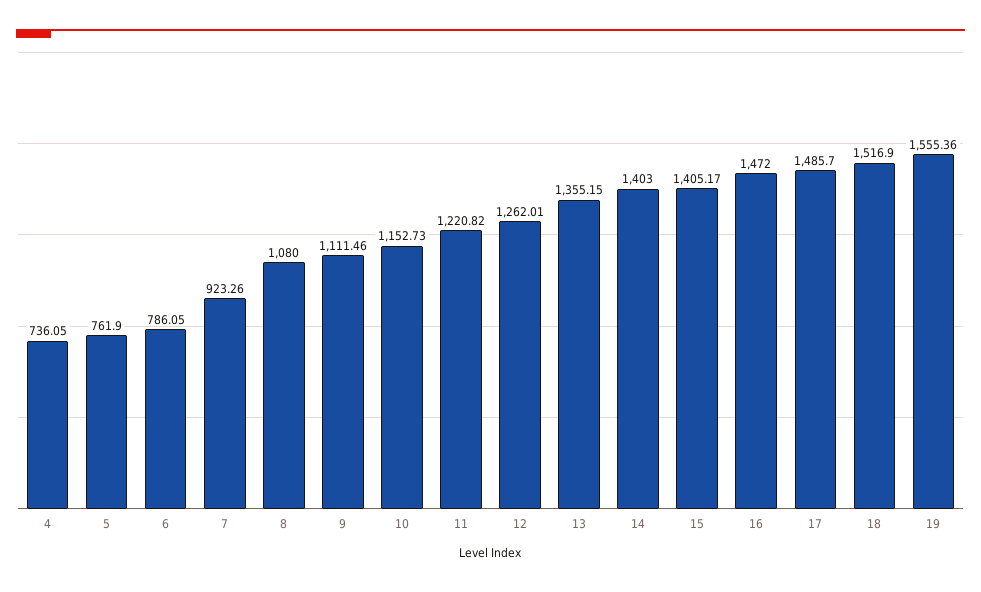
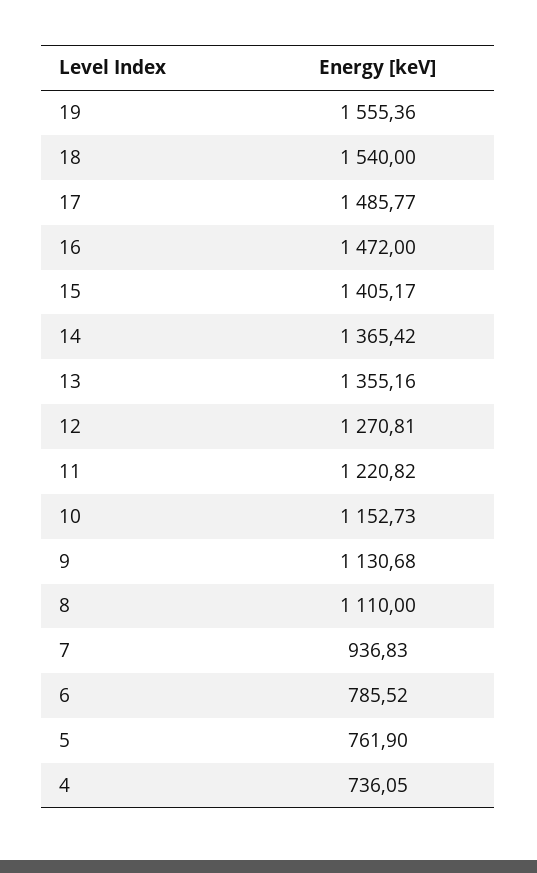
  {
    "4": 736.05,
    "5": 761.9,
-   "6": 786.05,
+   "6": 785.52,
-   "7": 923.26,
+   "7": 936.83,
-   "8": 1080,
+   "8": 1110,
-   "9": 1111.46,
+   "9": 1130.68,
    "10": 1152.73,
    "11": 1220.82,
-   "12": 1262.01,
+   "12": 1270.81,
-   "13": 1355.15,
+   "13": 1355.16,
-   "14": 1403,
+   "14": 1365.42,
    "15": 1405.17,
    "16": 1472,
-   "17": 1485.7,
+   "17": 1485.77,
-   "18": 1516.9,
+   "18": 1540,
    "19": 1555.36
  }

